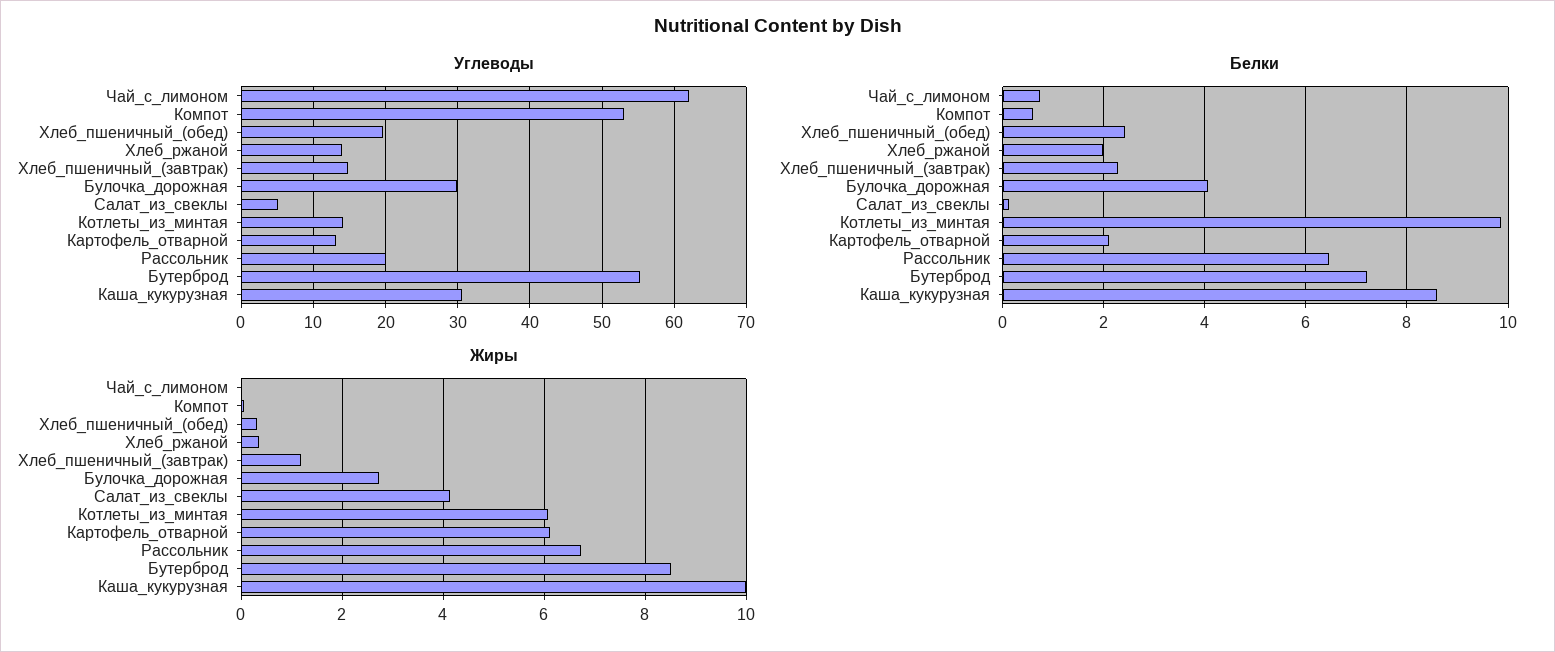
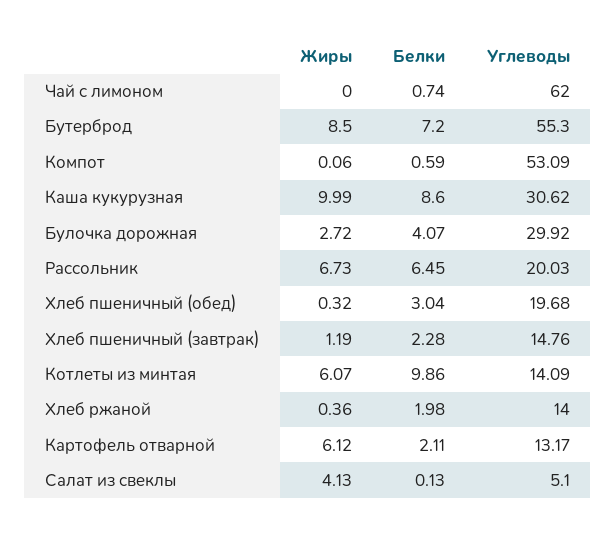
  {
    "Углеводы": {
      "Чай_с_лимоном": 62,
      "Компот": 53.09,
      "Хлеб_пшеничный_(обед)": 19.68,
      "Хлеб_ржаной": 14,
      "Хлеб_пшеничный_(завтрак)": 14.76,
      "Булочка_дорожная": 29.92,
      "Салат_из_свеклы": 5.1,
      "Котлеты_из_минтая": 14.09,
      "Картофель_отварной": 13.17,
      "Рассольник": 20.03,
      "Бутерброд": 55.3,
      "Каша_кукурузная": 30.62
    },
    "Белки": {
      "Чай_с_лимоном": 0.74,
      "Компот": 0.59,
-     "Хлеб_пшеничный_(обед)": 2.4,
+     "Хлеб_пшеничный_(обед)": 3.04,
      "Хлеб_ржаной": 1.98,
      "Хлеб_пшеничный_(завтрак)": 2.28,
      "Булочка_дорожная": 4.07,
      "Салат_из_свеклы": 0.13,
      "Котлеты_из_минтая": 9.86,
      "Картофель_отварной": 2.11,
      "Рассольник": 6.45,
      "Бутерброд": 7.2,
      "Каша_кукурузная": 8.6
    },
    "Жиры": {
      "Чай_с_лимоном": 0,
      "Компот": 0.06,
      "Хлеб_пшеничный_(обед)": 0.32,
      "Хлеб_ржаной": 0.36,
      "Хлеб_пшеничный_(завтрак)": 1.19,
      "Булочка_дорожная": 2.72,
      "Салат_из_свеклы": 4.13,
      "Котлеты_из_минтая": 6.07,
      "Картофель_отварной": 6.12,
      "Рассольник": 6.73,
      "Бутерброд": 8.5,
      "Каша_кукурузная": 9.99
    }
  }

